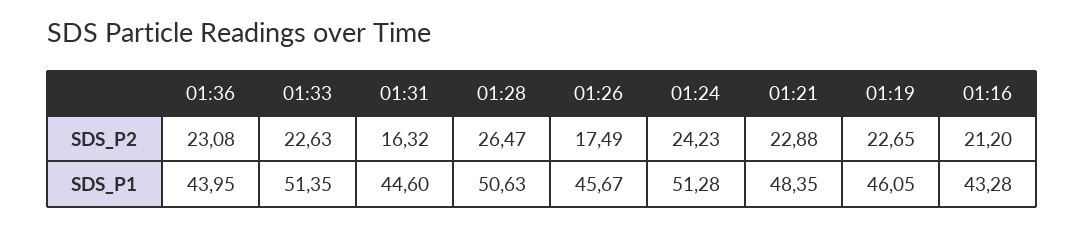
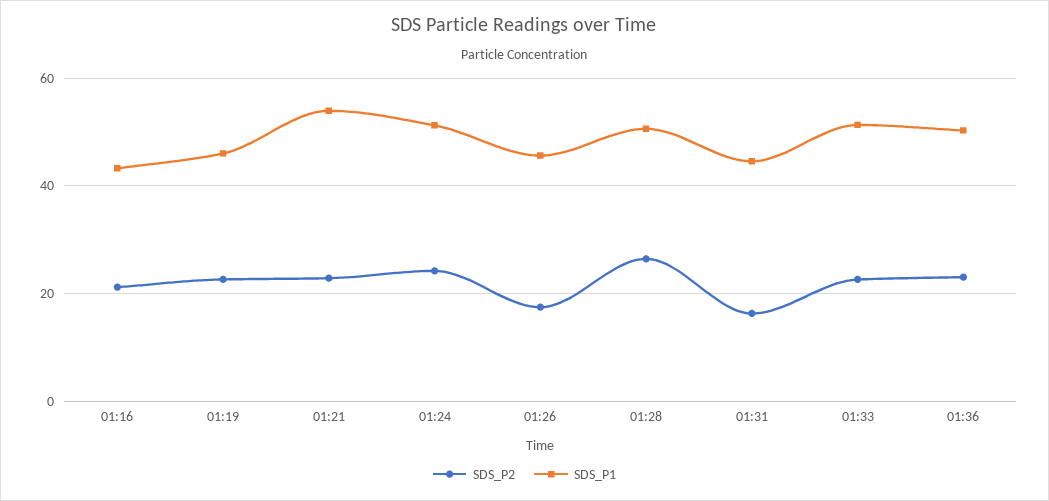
  {
    "SDS_P2": {
      "01:36": 23.08,
      "01:33": 22.63,
      "01:31": 16.32,
      "01:28": 26.47,
      "01:26": 17.49,
      "01:24": 24.23,
      "01:21": 22.88,
      "01:19": 22.65,
      "01:16": 21.2
    },
    "SDS_P1": {
-     "01:36": 43.95,
+     "01:36": 50,
      "01:33": 51.35,
      "01:31": 44.6,
      "01:28": 50.63,
      "01:26": 45.67,
      "01:24": 51.28,
-     "01:21": 48.35,
+     "01:21": 54,
      "01:19": 46.05,
      "01:16": 43.28
    }
  }

